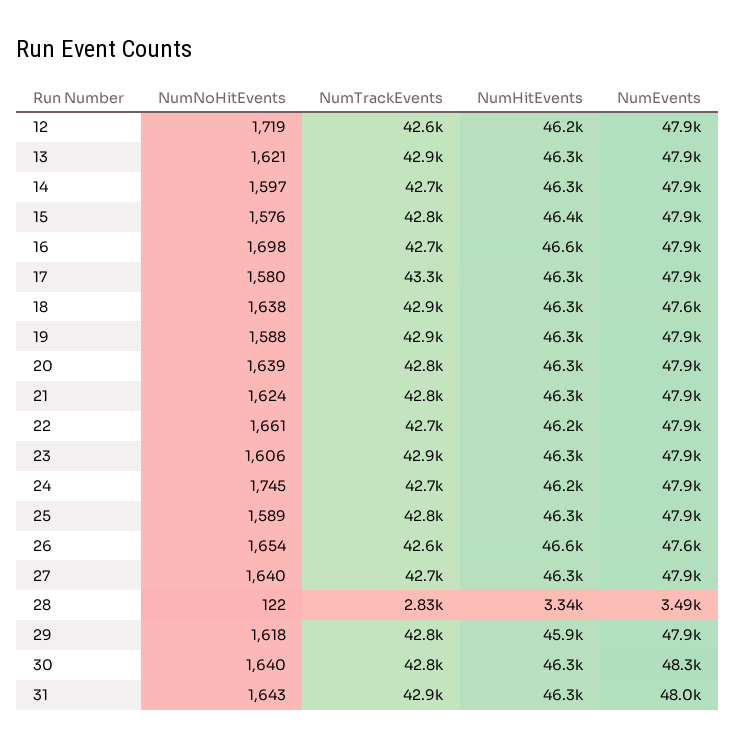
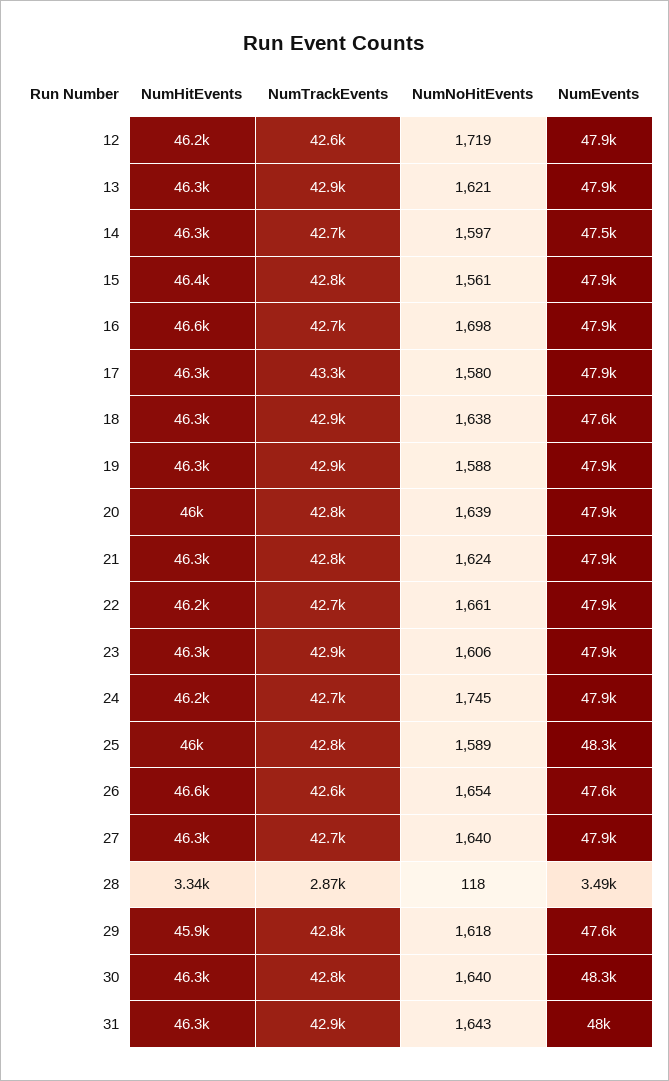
  {
    "NumNoHitEvents": {
      "12": 1719,
      "13": 1621,
      "14": 1597,
-     "15": 1576,
+     "15": 1561,
      "16": 1698,
      "17": 1580,
      "18": 1638,
      "19": 1588,
      "20": 1639,
      "21": 1624,
      "22": 1661,
      "23": 1606,
      "24": 1745,
      "25": 1589,
      "26": 1654,
      "27": 1640,
-     "28": 122,
+     "28": 118,
      "29": 1618,
      "30": 1640,
      "31": 1643
    },
    "NumTrackEvents": {
      "12": 42600,
      "13": 42900,
      "14": 42700,
      "15": 42800,
      "16": 42700,
      "17": 43300,
      "18": 42900,
      "19": 42900,
      "20": 42800,
      "21": 42800,
      "22": 42700,
      "23": 42900,
      "24": 42700,
      "25": 42800,
      "26": 42600,
      "27": 42700,
-     "28": 2830,
+     "28": 2870,
      "29": 42800,
      "30": 42800,
      "31": 42900
    },
    "NumHitEvents": {
      "12": 46200,
      "13": 46300,
      "14": 46300,
      "15": 46400,
      "16": 46600,
      "17": 46300,
      "18": 46300,
      "19": 46300,
-     "20": 46300,
+     "20": 46000,
      "21": 46300,
      "22": 46200,
      "23": 46300,
      "24": 46200,
-     "25": 46300,
+     "25": 46000,
      "26": 46600,
      "27": 46300,
      "28": 3340,
      "29": 45900,
      "30": 46300,
      "31": 46300
    },
    "NumEvents": {
      "12": 47900,
      "13": 47900,
-     "14": 47900,
+     "14": 47500,
      "15": 47900,
      "16": 47900,
      "17": 47900,
      "18": 47600,
      "19": 47900,
      "20": 47900,
      "21": 47900,
      "22": 47900,
      "23": 47900,
      "24": 47900,
-     "25": 47900,
+     "25": 48300,
      "26": 47600,
      "27": 47900,
      "28": 3490,
-     "29": 47900,
+     "29": 47600,
      "30": 48300,
      "31": 48000
    }
  }

